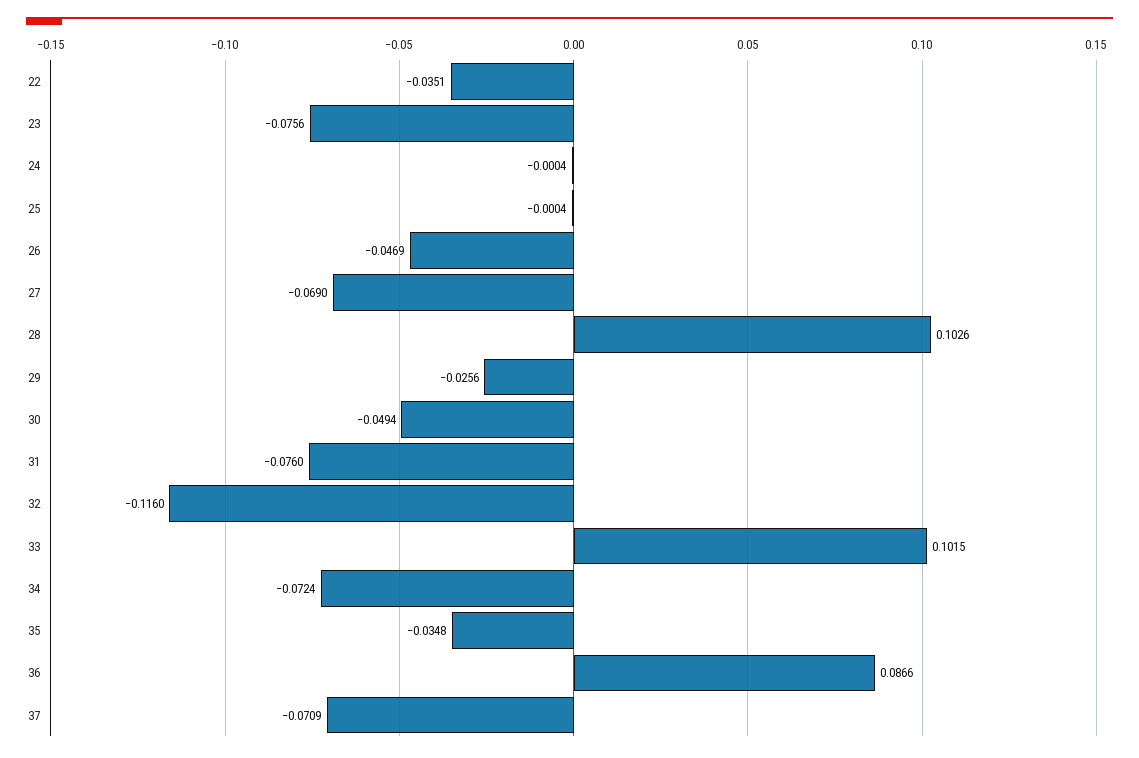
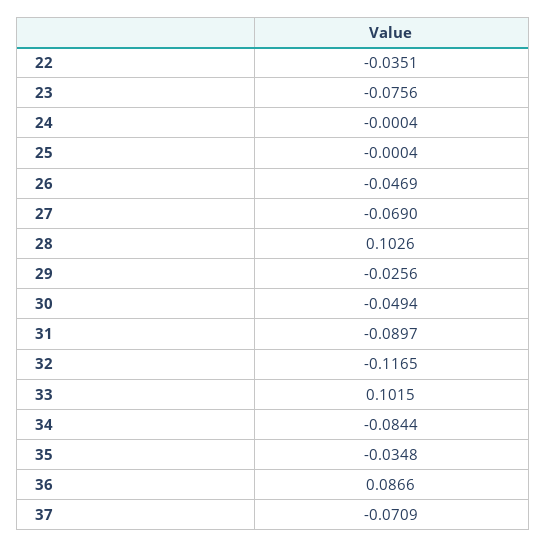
  {
    "22": -0.0351,
    "23": -0.0756,
    "24": -0.0004,
    "25": -0.0004,
    "26": -0.0469,
    "27": -0.069,
    "28": 0.1026,
    "29": -0.0256,
    "30": -0.0494,
-   "31": -0.076,
+   "31": -0.0897,
-   "32": -0.116,
+   "32": -0.1165,
    "33": 0.1015,
-   "34": -0.0724,
+   "34": -0.0844,
    "35": -0.0348,
    "36": 0.0866,
    "37": -0.0709
  }

